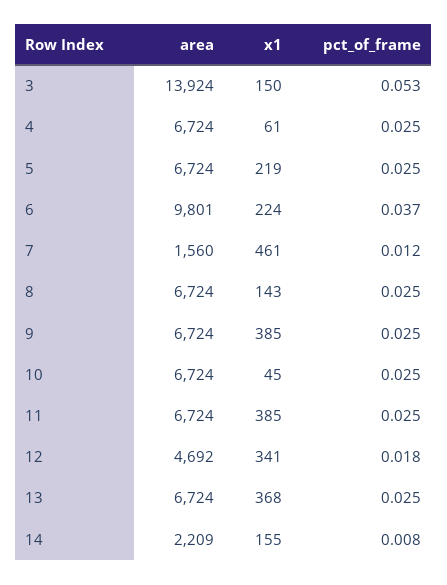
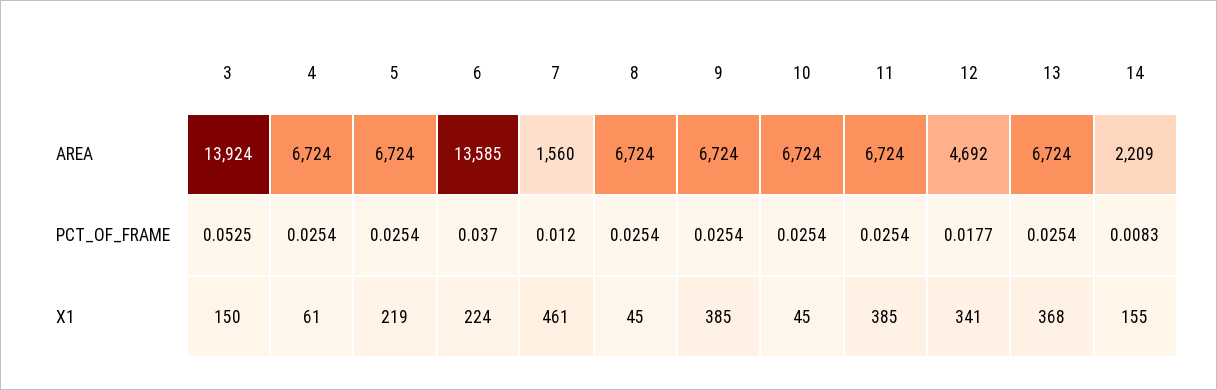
  {
    "area": {
      "3": 13924,
      "4": 6724,
      "5": 6724,
-     "6": 9801,
+     "6": 13585,
      "7": 1560,
      "8": 6724,
      "9": 6724,
      "10": 6724,
      "11": 6724,
      "12": 4692,
      "13": 6724,
      "14": 2209
    },
    "x1": {
      "3": 150,
      "4": 61,
      "5": 219,
      "6": 224,
      "7": 461,
-     "8": 143,
+     "8": 45,
      "9": 385,
      "10": 45,
      "11": 385,
      "12": 341,
      "13": 368,
      "14": 155
    },
    "pct_of_frame": {
      "3": 0.0525,
      "4": 0.0254,
      "5": 0.0254,
      "6": 0.037,
      "7": 0.012,
      "8": 0.0254,
      "9": 0.0254,
      "10": 0.0254,
      "11": 0.0254,
      "12": 0.0177,
      "13": 0.0254,
      "14": 0.0083
    }
  }

